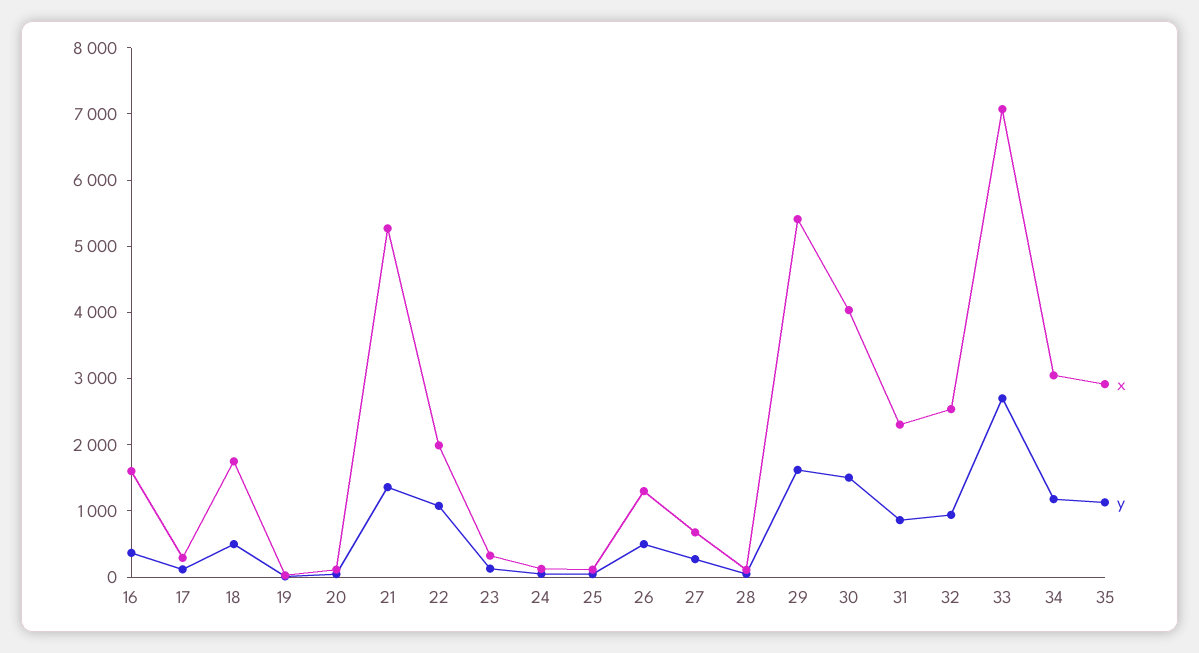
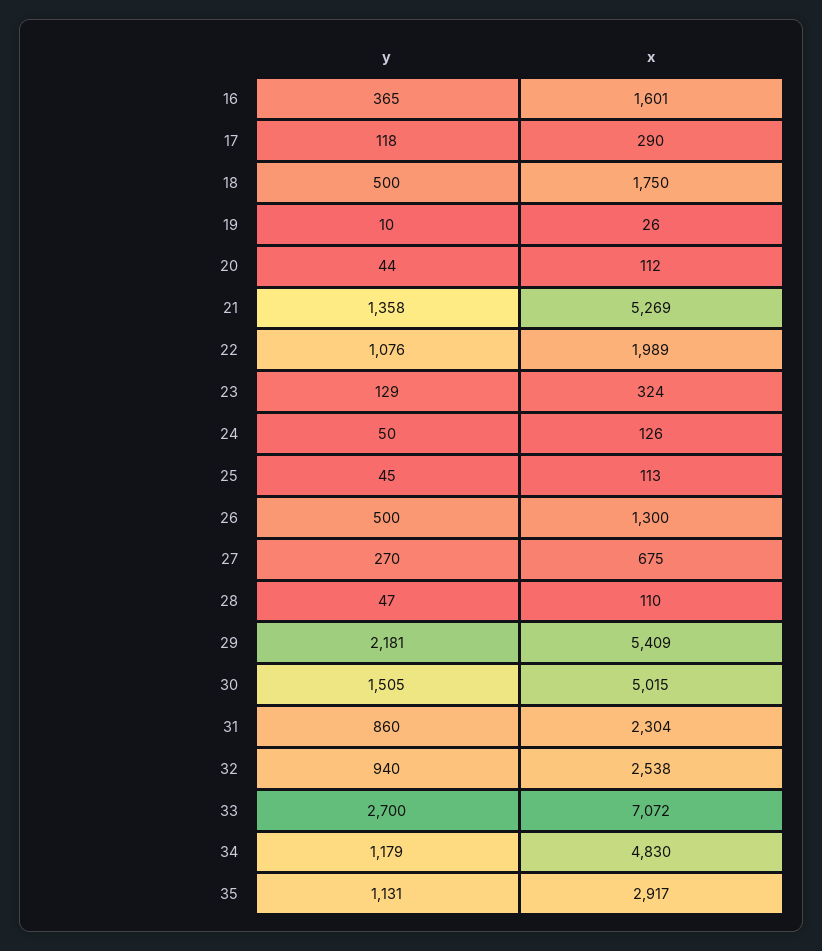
  {
    "x": {
      "16": 1601,
      "17": 290,
      "18": 1750,
      "19": 26,
      "20": 112,
      "21": 5269,
      "22": 1989,
      "23": 324,
      "24": 126,
      "25": 113,
      "26": 1300,
      "27": 675,
      "28": 110,
      "29": 5409,
-     "30": 4000,
+     "30": 5015,
      "31": 2304,
      "32": 2538,
      "33": 7072,
-     "34": 3000,
+     "34": 4830,
      "35": 2917
    },
    "y": {
      "16": 365,
      "17": 118,
      "18": 500,
      "19": 10,
      "20": 44,
      "21": 1358,
      "22": 1076,
      "23": 129,
      "24": 50,
      "25": 45,
      "26": 500,
      "27": 270,
      "28": 47,
-     "29": 1600,
+     "29": 2181,
      "30": 1505,
      "31": 860,
      "32": 940,
      "33": 2700,
      "34": 1179,
      "35": 1131
    }
  }

